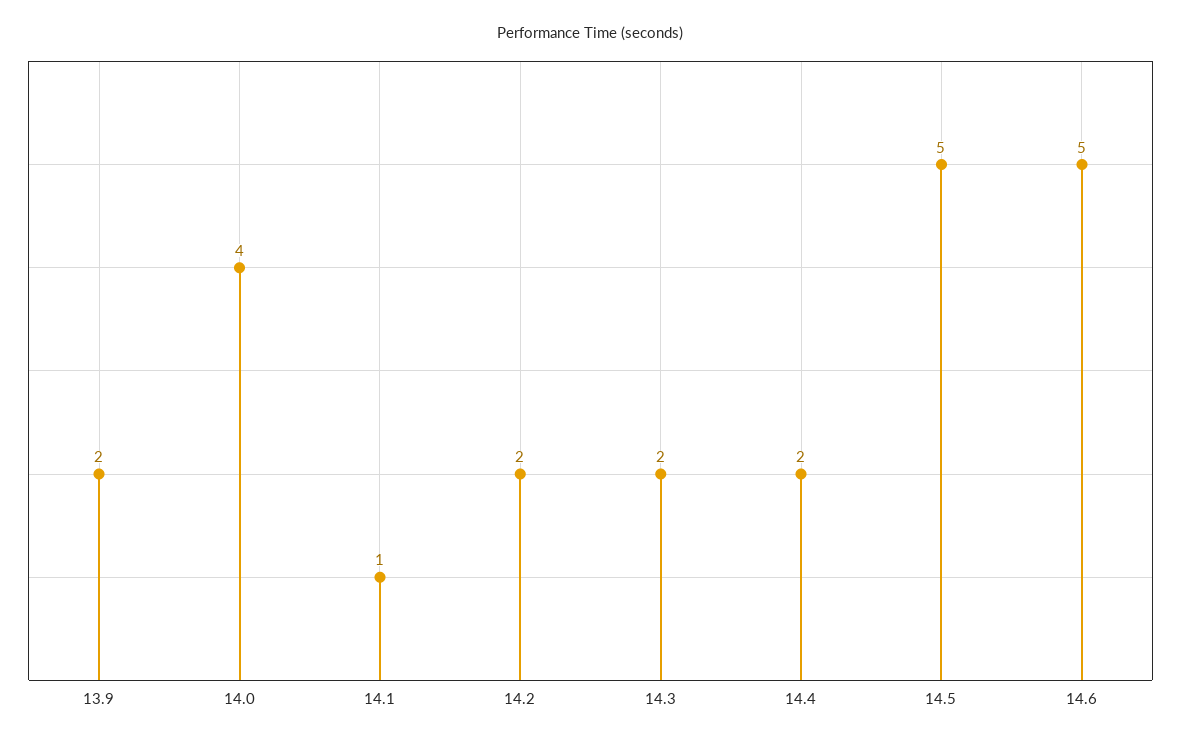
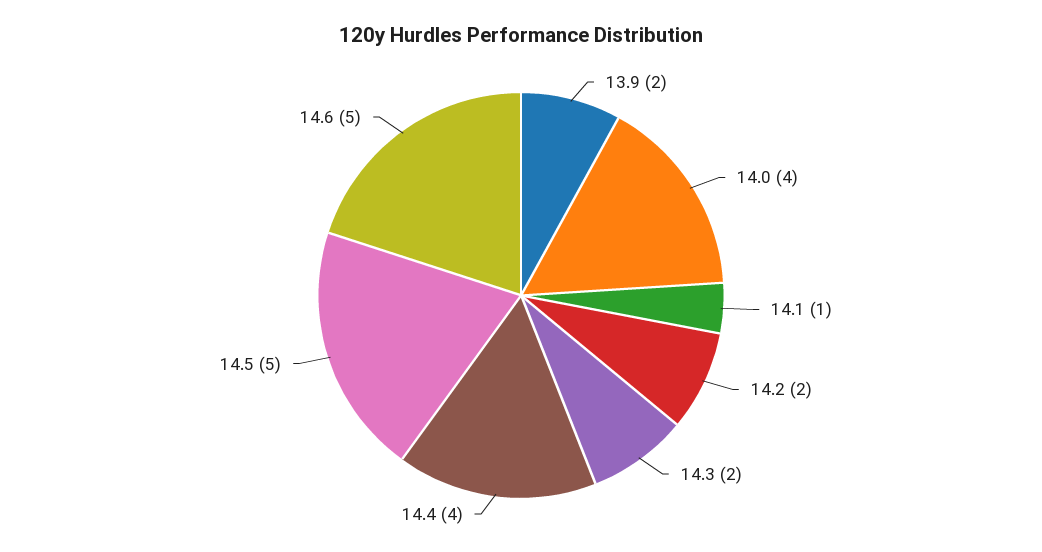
  {
    "13.9": 2,
    "14.0": 4,
    "14.1": 1,
    "14.2": 2,
    "14.3": 2,
-   "14.4": 2,
+   "14.4": 4,
    "14.5": 5,
    "14.6": 5
  }

